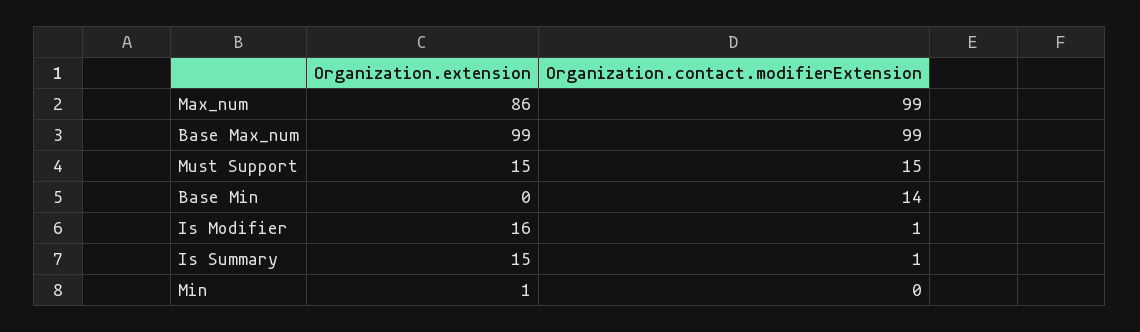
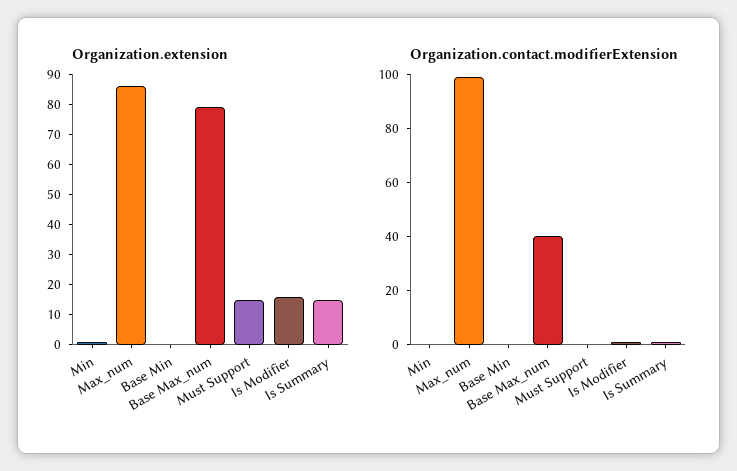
  {
    "Organization.extension": {
      "Max_num": 86,
-     "Base Max_num": 99,
+     "Base Max_num": 80,
      "Must Support": 15,
      "Base Min": 0,
      "Is Modifier": 16,
      "Is Summary": 15,
      "Min": 1
    },
    "Organization.contact.modifierExtension": {
      "Max_num": 99,
-     "Base Max_num": 99,
+     "Base Max_num": 40,
-     "Must Support": 15,
+     "Must Support": 0,
-     "Base Min": 14,
+     "Base Min": 0,
      "Is Modifier": 1,
      "Is Summary": 1,
      "Min": 0
    }
  }

